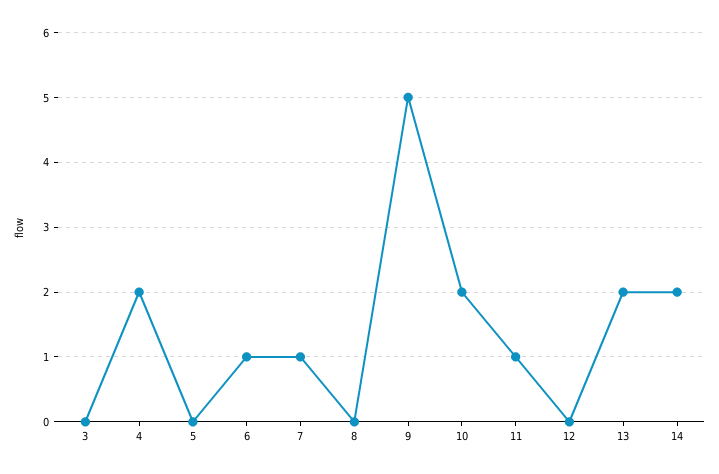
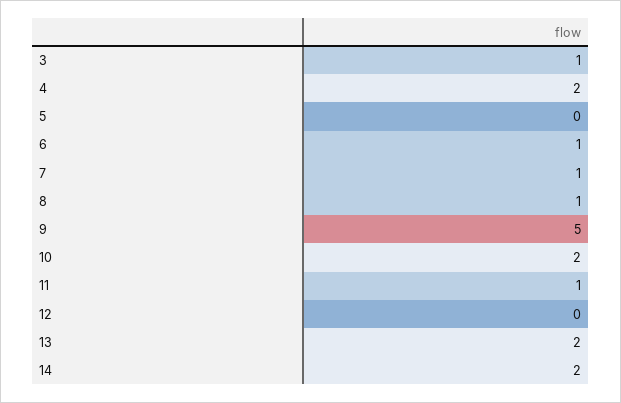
  {
-   "3": 0,
+   "3": 1,
    "4": 2,
    "5": 0,
    "6": 1,
    "7": 1,
-   "8": 0,
+   "8": 1,
    "9": 5,
    "10": 2,
    "11": 1,
    "12": 0,
    "13": 2,
    "14": 2
  }

